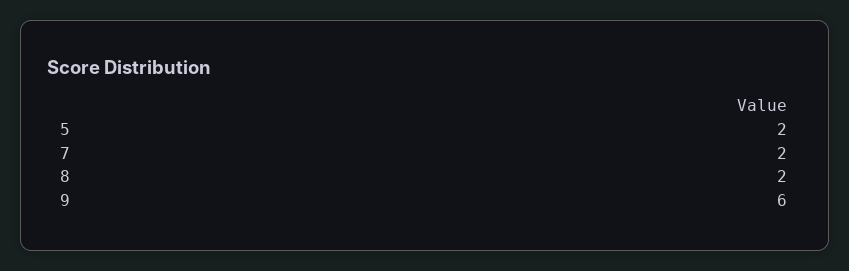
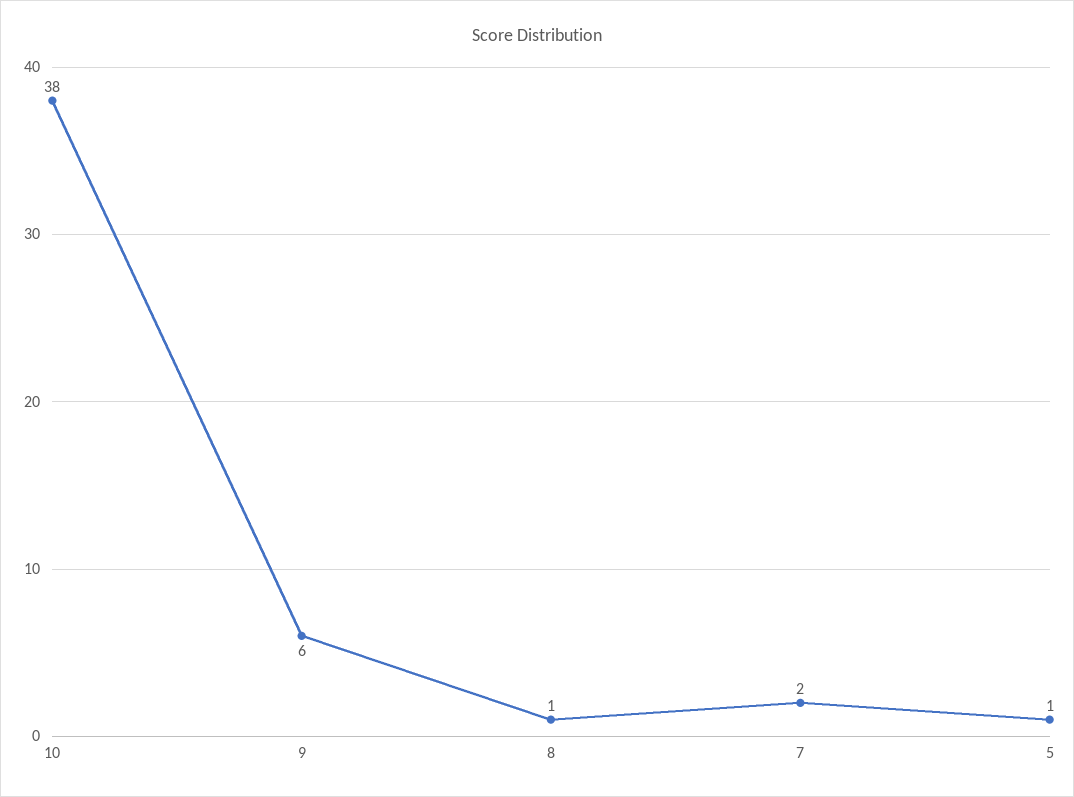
  {
-   "5": 2,
+   "5": 1,
    "7": 2,
-   "8": 2,
+   "8": 1,
-   "9": 6
+   "9": 6,
+   "10": 38
  }

